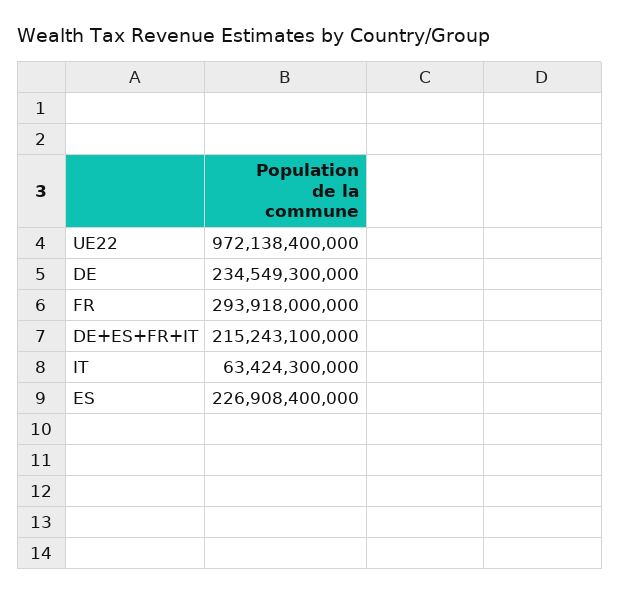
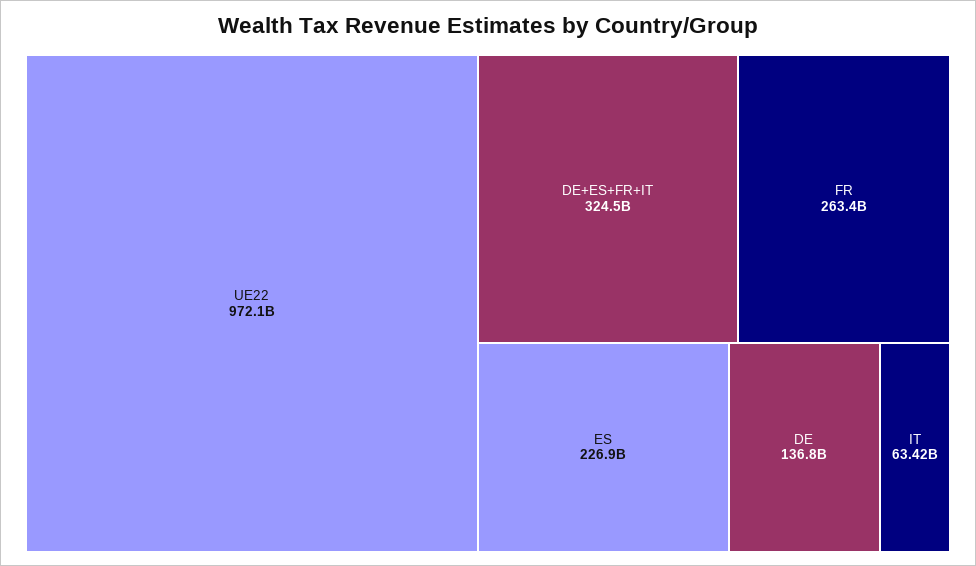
  {
    "UE22": 972138400000,
-   "DE": 234549300000,
+   "DE": 136800000000,
-   "FR": 293918000000,
+   "FR": 263400000000,
-   "DE+ES+FR+IT": 215243100000,
+   "DE+ES+FR+IT": 324500000000,
    "IT": 63424300000,
    "ES": 226908400000
  }

